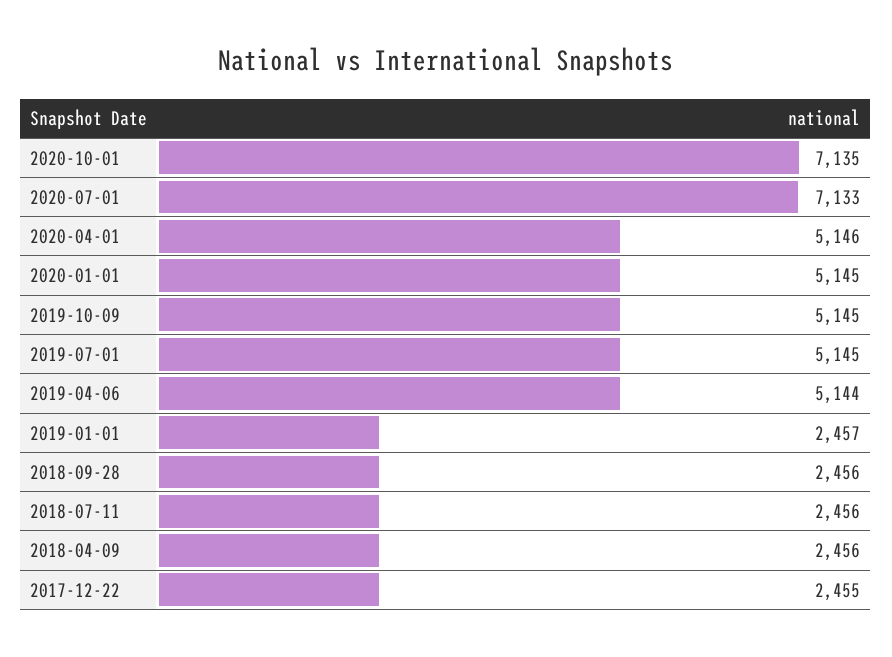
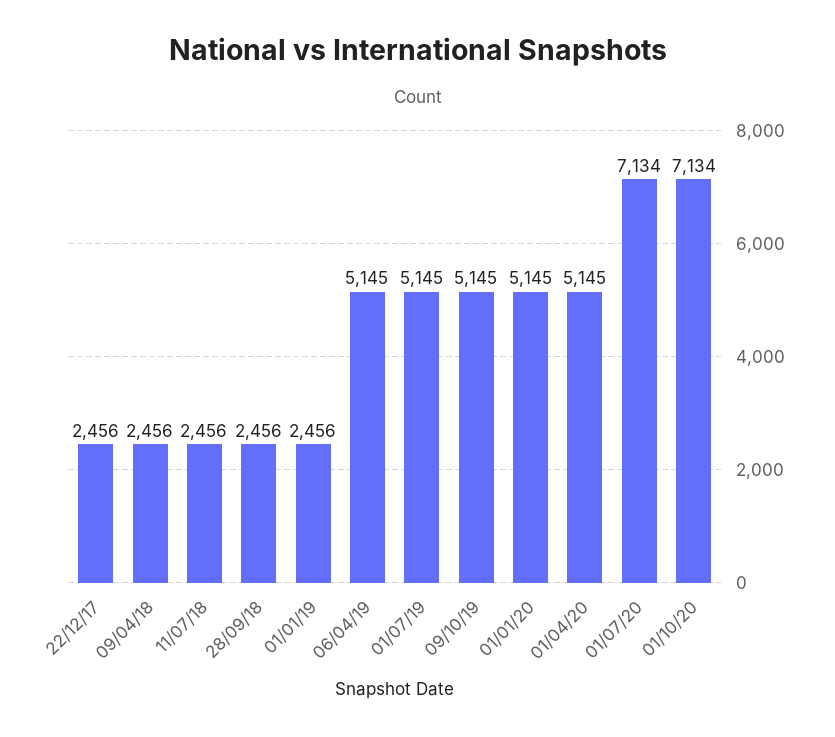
  {
-   "2020-10-01": 7135,
+   "2020-10-01": 7134,
-   "2020-07-01": 7133,
+   "2020-07-01": 7134,
-   "2020-04-01": 5146,
+   "2020-04-01": 5145,
    "2020-01-01": 5145,
    "2019-10-09": 5145,
    "2019-07-01": 5145,
-   "2019-04-06": 5144,
+   "2019-04-06": 5145,
-   "2019-01-01": 2457,
+   "2019-01-01": 2456,
    "2018-09-28": 2456,
    "2018-07-11": 2456,
    "2018-04-09": 2456,
-   "2017-12-22": 2455
+   "2017-12-22": 2456
  }

